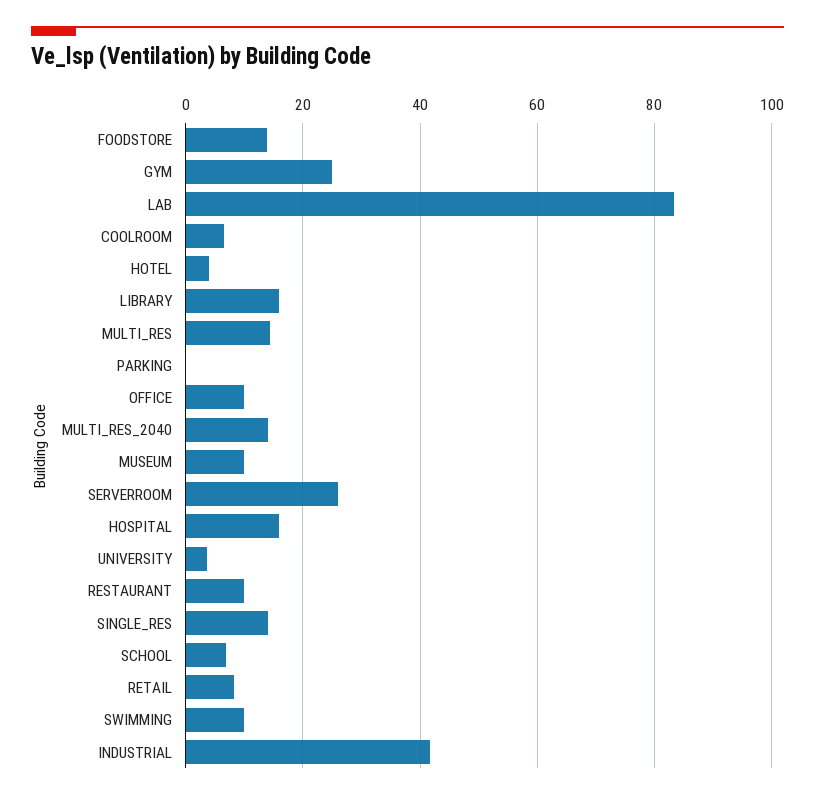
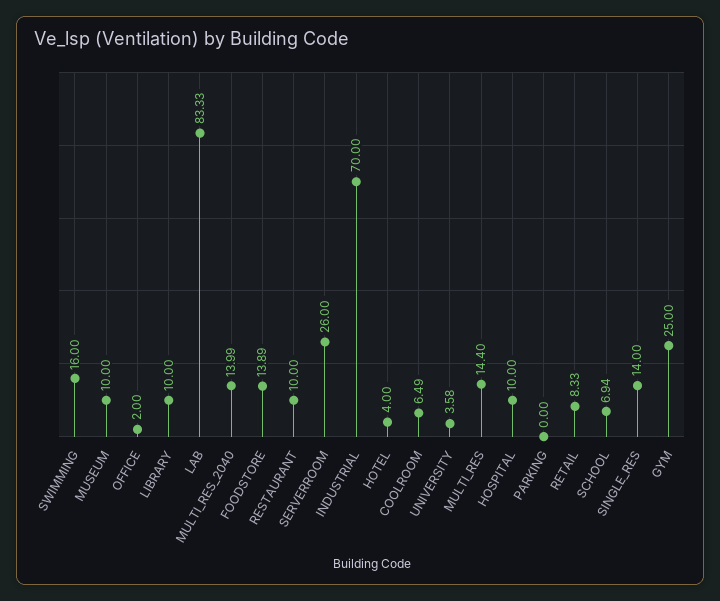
  {
    "FOODSTORE": 13.89,
    "GYM": 25,
    "LAB": 83.33,
    "COOLROOM": 6.49,
    "HOTEL": 4,
-   "LIBRARY": 16,
+   "LIBRARY": 10,
    "MULTI_RES": 14.4,
    "PARKING": 0,
-   "OFFICE": 10,
+   "OFFICE": 2,
    "MULTI_RES_2040": 13.99,
    "MUSEUM": 10,
    "SERVERROOM": 26,
-   "HOSPITAL": 16,
+   "HOSPITAL": 10,
    "UNIVERSITY": 3.58,
    "RESTAURANT": 10,
    "SINGLE_RES": 14,
    "SCHOOL": 6.94,
    "RETAIL": 8.33,
-   "SWIMMING": 10,
+   "SWIMMING": 16,
-   "INDUSTRIAL": 42
+   "INDUSTRIAL": 70
  }

